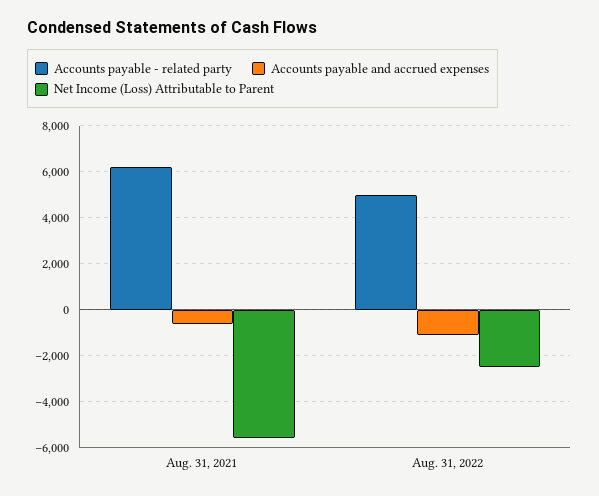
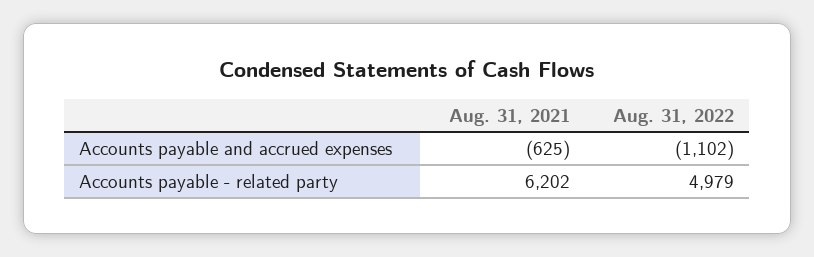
  {
    "Accounts payable - related party": {
      "Aug. 31, 2021": 6202,
      "Aug. 31, 2022": 4979
    },
    "Accounts payable and accrued expenses": {
      "Aug. 31, 2021": -625,
      "Aug. 31, 2022": -1102
-   },
+   }
-   "Net Income (Loss) Attributable to Parent": {
-     "Aug. 31, 2021": -5500,
-     "Aug. 31, 2022": -2500
-   }
  }

